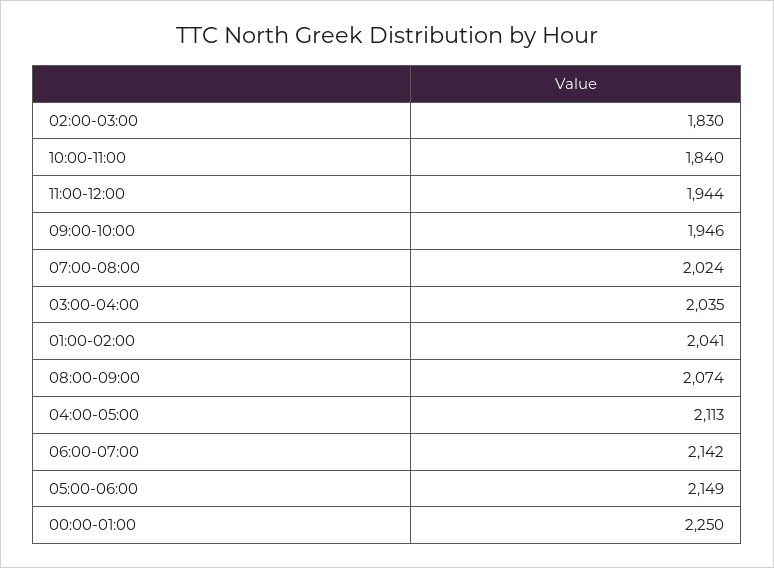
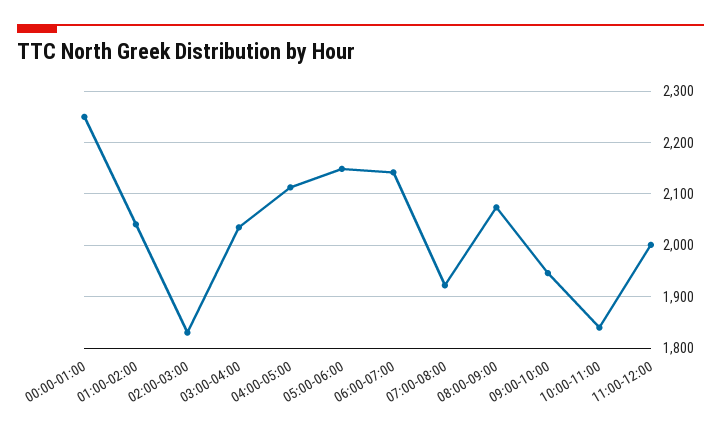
  {
    "02:00-03:00": 1830,
    "10:00-11:00": 1840,
-   "11:00-12:00": 1944,
+   "11:00-12:00": 2000,
    "09:00-10:00": 1946,
-   "07:00-08:00": 2024,
+   "07:00-08:00": 1920,
    "03:00-04:00": 2035,
    "01:00-02:00": 2041,
    "08:00-09:00": 2074,
    "04:00-05:00": 2113,
    "06:00-07:00": 2142,
    "05:00-06:00": 2149,
    "00:00-01:00": 2250
  }

